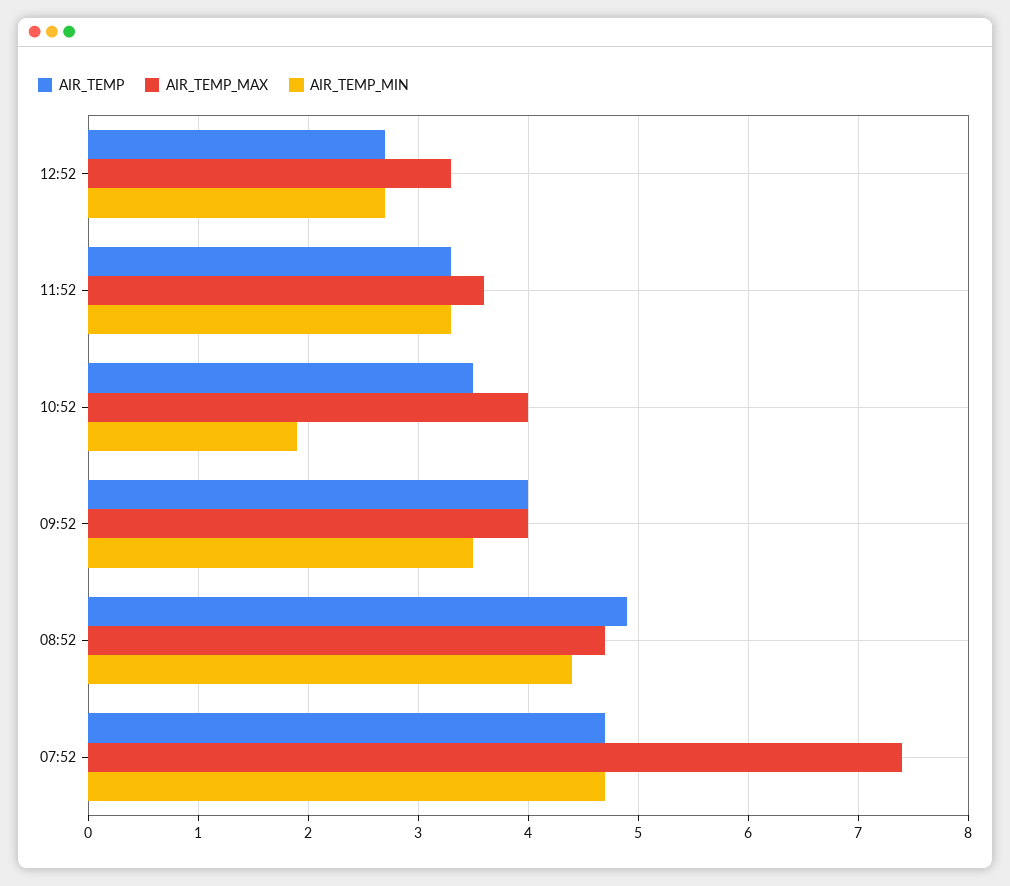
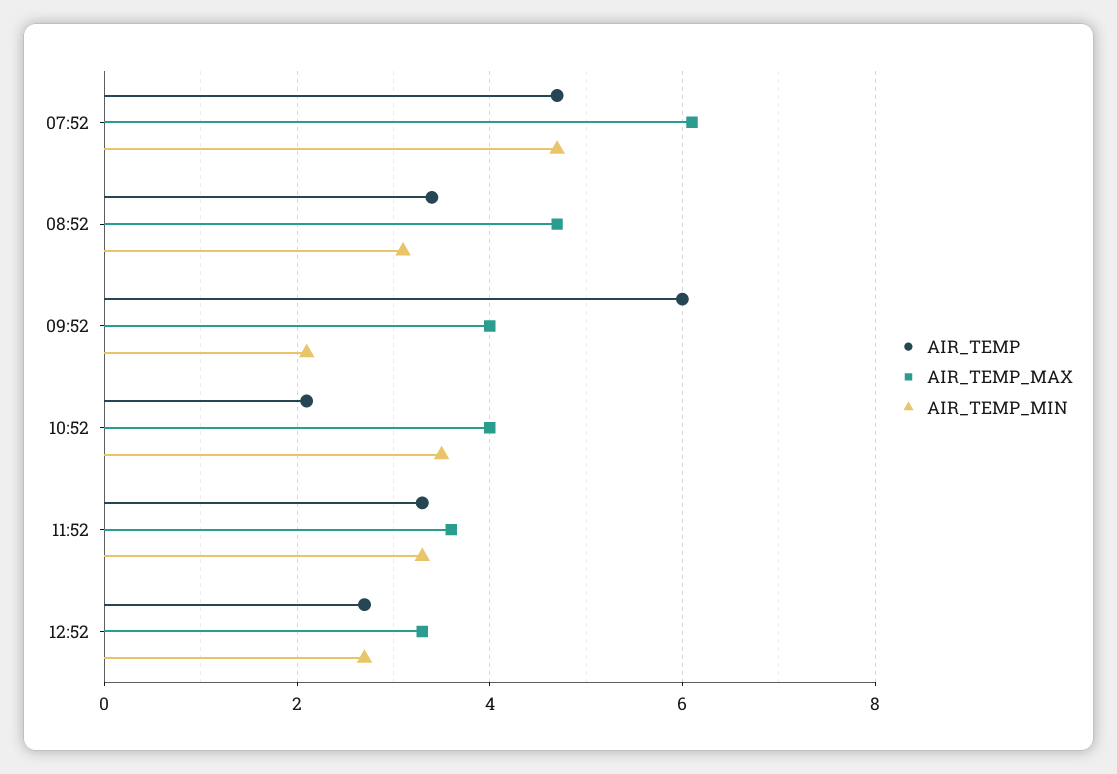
  {
    "AIR_TEMP": {
      "12:52": 2.7,
      "11:52": 3.3,
-     "10:52": 3.5,
+     "10:52": 2,
-     "09:52": 4,
+     "09:52": 6,
-     "08:52": 4.9,
+     "08:52": 3.5,
      "07:52": 4.7
    },
    "AIR_TEMP_MAX": {
      "12:52": 3.3,
      "11:52": 3.6,
      "10:52": 4,
      "09:52": 4,
      "08:52": 4.7,
-     "07:52": 7.4
+     "07:52": 6
    },
    "AIR_TEMP_MIN": {
      "12:52": 2.7,
      "11:52": 3.3,
-     "10:52": 1.9,
+     "10:52": 3.5,
-     "09:52": 3.5,
+     "09:52": 2,
-     "08:52": 4.4,
+     "08:52": 3,
      "07:52": 4.7
    }
  }

